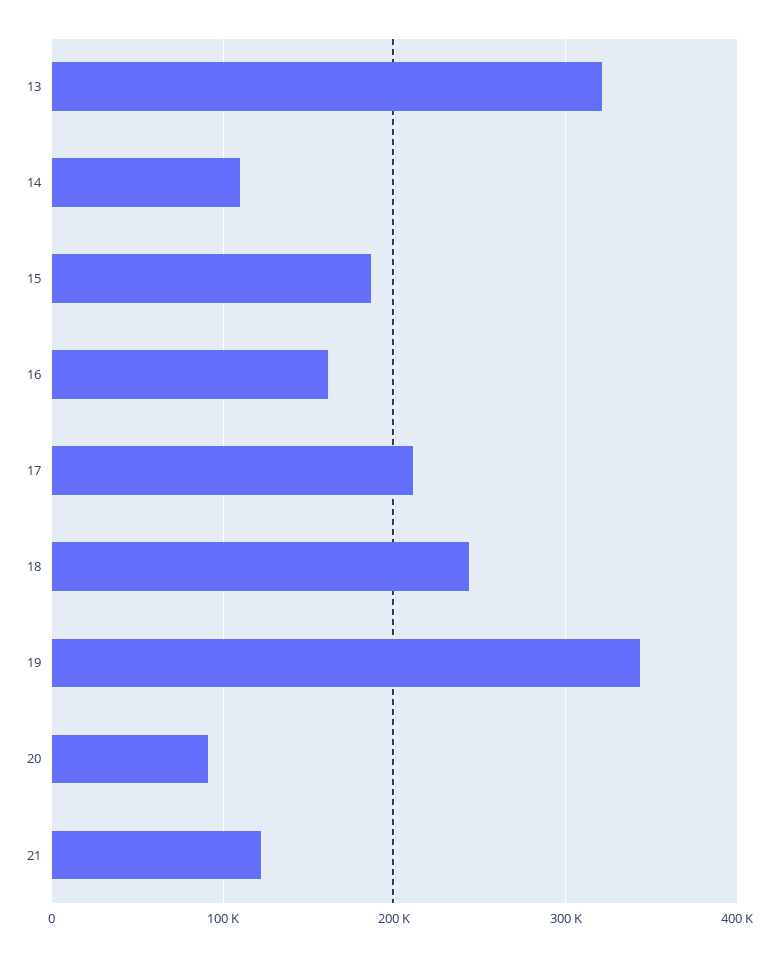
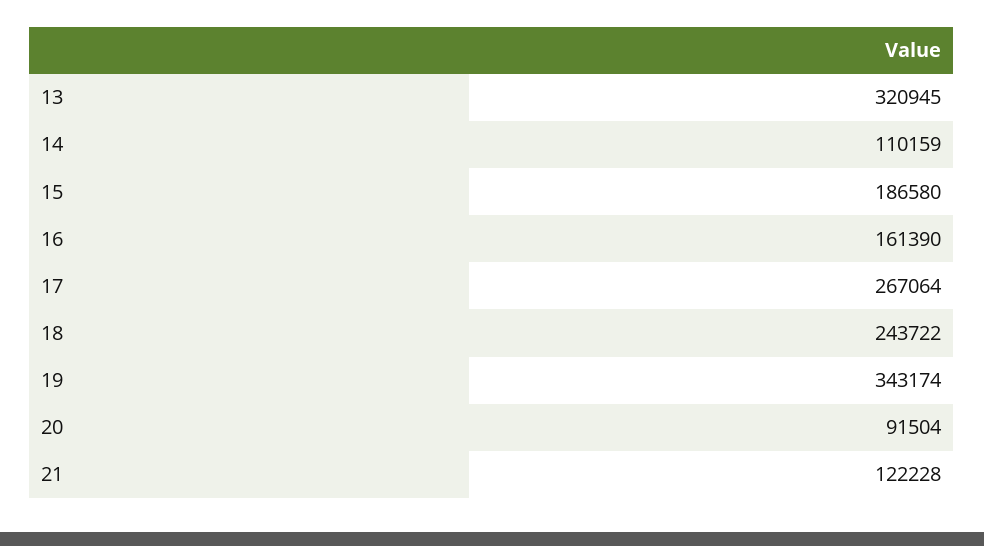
  {
    "13": 320945,
    "14": 110159,
    "15": 186580,
    "16": 161390,
-   "17": 210000,
+   "17": 267064,
    "18": 243722,
    "19": 343174,
    "20": 91504,
    "21": 122228
  }

